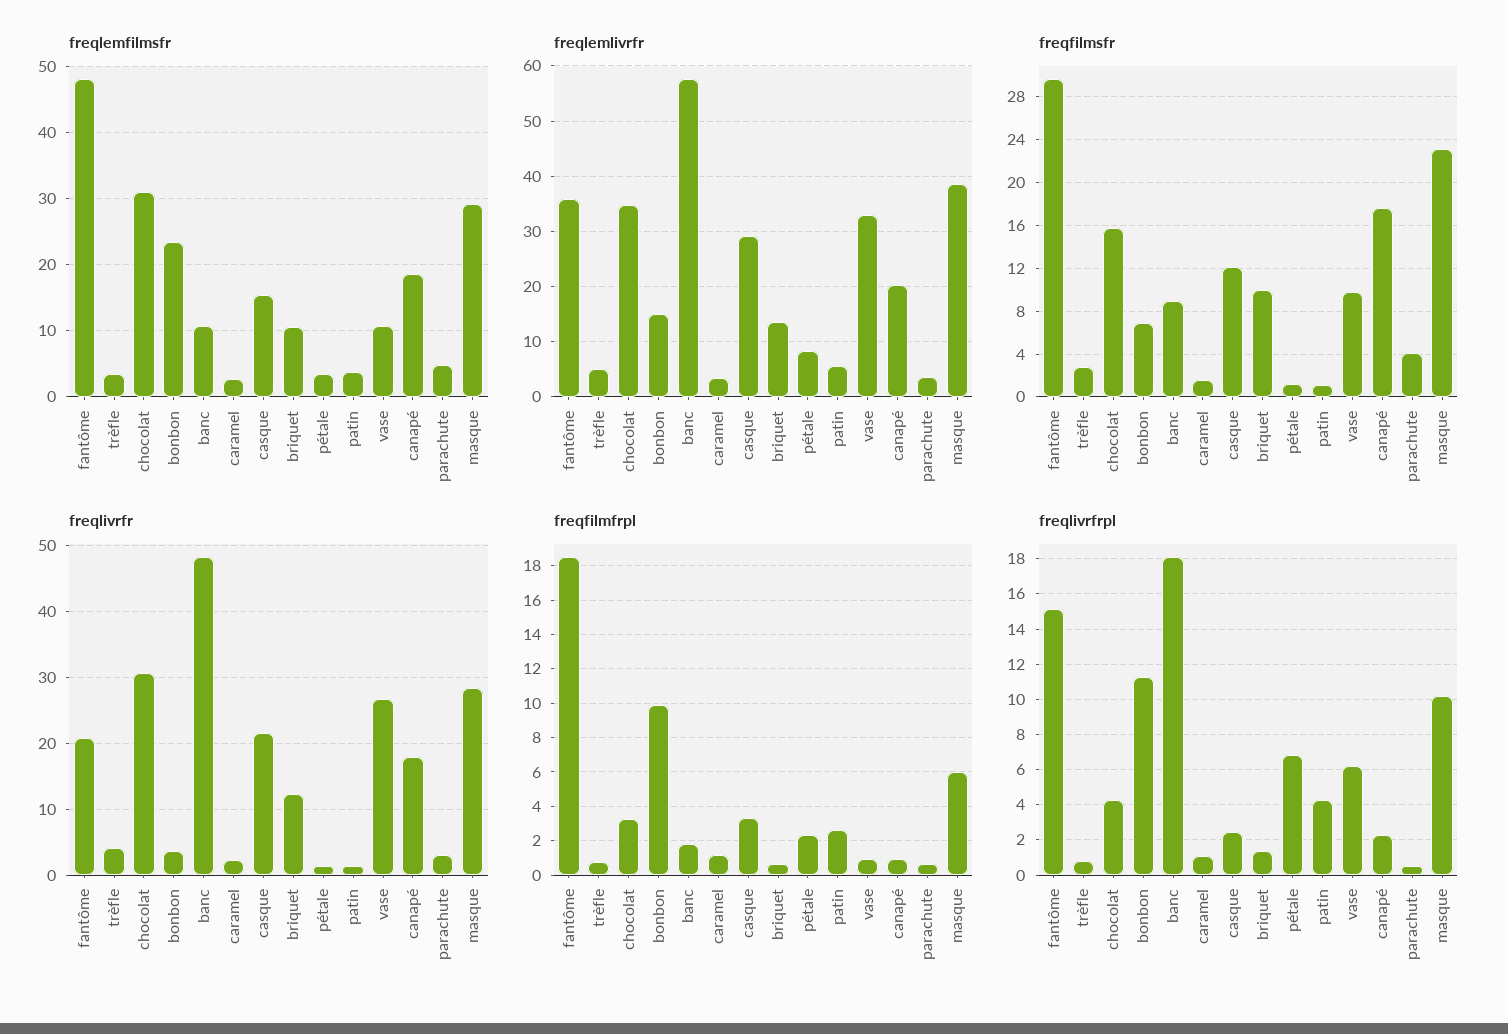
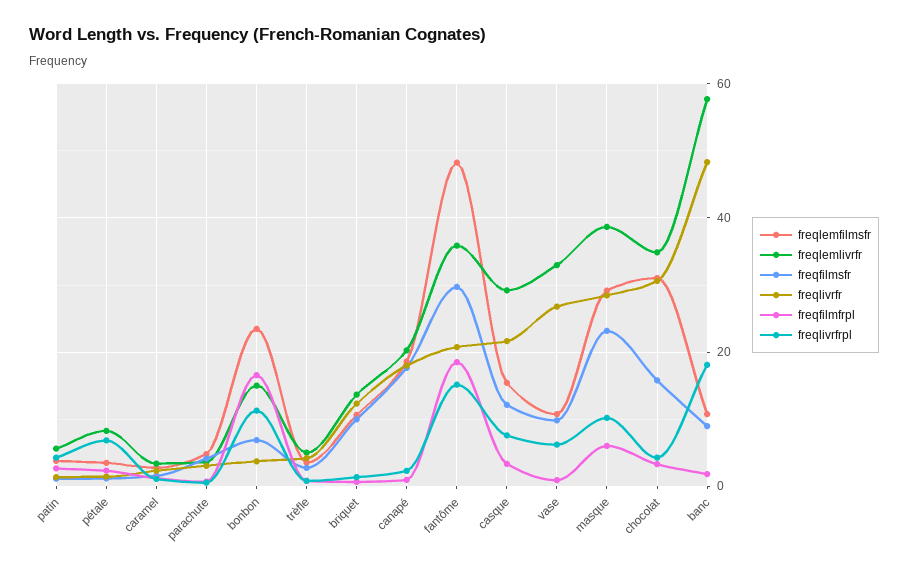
  {
    "freqlemfilmsfr": {
      "fantôme": 48,
      "trèfle": 4,
      "chocolat": 31,
      "bonbon": 23,
      "banc": 11,
      "caramel": 3,
      "casque": 15,
      "briquet": 11,
      "pétale": 3,
      "patin": 4,
      "vase": 11,
      "canapé": 19,
      "parachute": 5,
      "masque": 29
    },
    "freqlemlivrfr": {
      "fantôme": 36,
      "trèfle": 6,
      "chocolat": 34,
      "bonbon": 16,
      "banc": 58,
      "caramel": 4,
      "casque": 30,
      "briquet": 14,
      "pétale": 8,
      "patin": 6,
      "vase": 32,
      "canapé": 20,
      "parachute": 4,
      "masque": 38
    },
    "freqfilmsfr": {
      "fantôme": 30,
      "trèfle": 3,
      "chocolat": 16,
      "bonbon": 7,
      "banc": 9,
      "caramel": 2,
      "casque": 12,
      "briquet": 10,
      "pétale": 1,
      "patin": 1,
      "vase": 10,
      "canapé": 18,
      "parachute": 4,
      "masque": 23
    },
    "freqlivrfr": {
      "fantôme": 21,
      "trèfle": 4,
      "chocolat": 31,
      "bonbon": 4,
      "banc": 48,
      "caramel": 2,
      "casque": 22,
      "briquet": 12,
      "pétale": 1,
      "patin": 1,
      "vase": 27,
      "canapé": 18,
      "parachute": 3,
      "masque": 28
    },
    "freqfilmfrpl": {
      "fantôme": 18.5,
      "trèfle": 1,
      "chocolat": 3.5,
-     "bonbon": 10,
+     "bonbon": 16,
      "banc": 2,
      "caramel": 1,
      "casque": 3.5,
      "briquet": 0.5,
      "pétale": 2.5,
      "patin": 2.5,
      "vase": 1,
      "canapé": 1,
      "parachute": 0.5,
      "masque": 6
    },
    "freqlivrfrpl": {
      "fantôme": 15,
      "trèfle": 1,
      "chocolat": 4.5,
      "bonbon": 11.5,
      "banc": 18,
      "caramel": 1,
-     "casque": 2.5,
+     "casque": 8,
      "briquet": 1.5,
      "pétale": 7,
      "patin": 4.5,
      "vase": 6,
      "canapé": 2.5,
      "parachute": 0.5,
      "masque": 10
    }
  }

